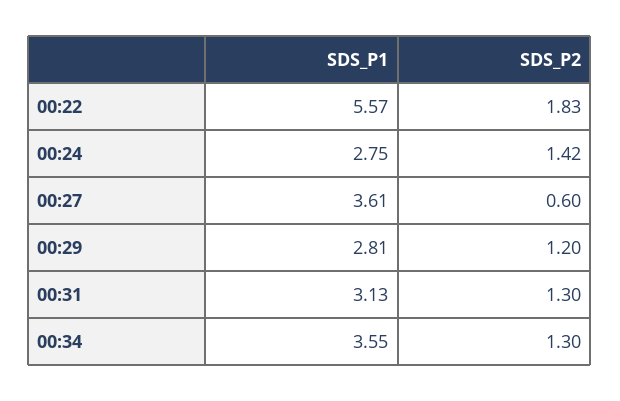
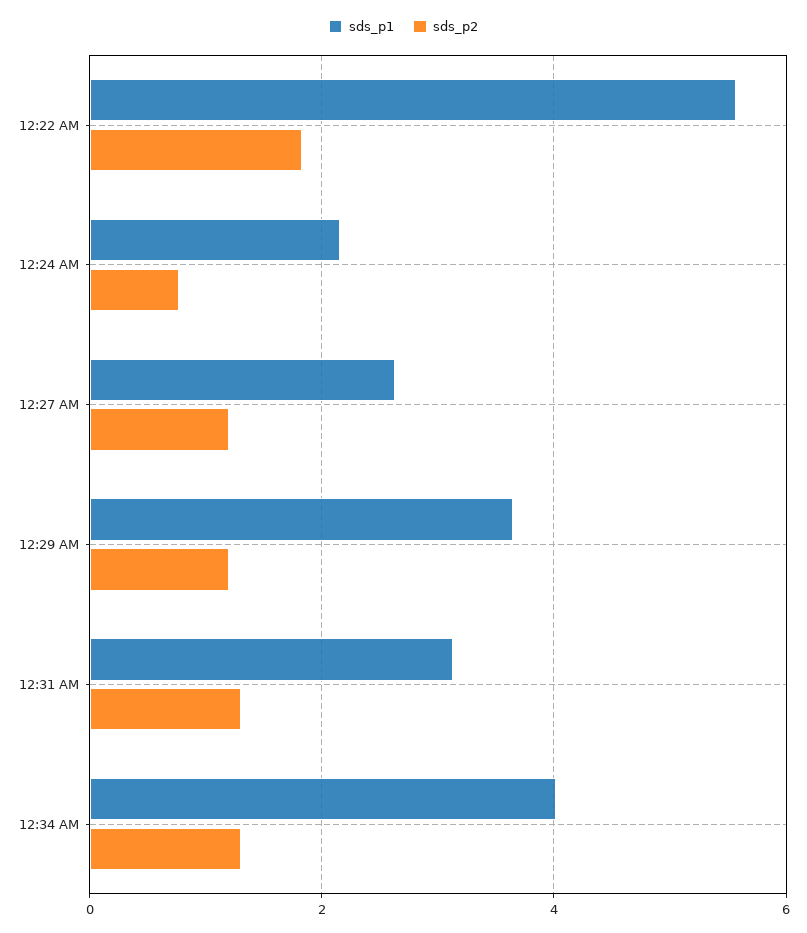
  {
    "SDS_P1": {
      "00:22": 5.57,
-     "00:24": 2.75,
+     "00:24": 2.2,
-     "00:27": 3.61,
+     "00:27": 2.6,
-     "00:29": 2.81,
+     "00:29": 3.6,
      "00:31": 3.13,
-     "00:34": 3.55
+     "00:34": 4
    },
    "SDS_P2": {
      "00:22": 1.83,
-     "00:24": 1.42,
+     "00:24": 0.8,
-     "00:27": 0.6,
+     "00:27": 1.2,
      "00:29": 1.2,
      "00:31": 1.3,
      "00:34": 1.3
    }
  }

